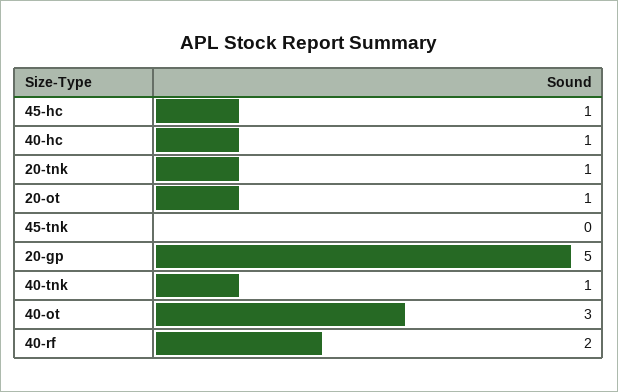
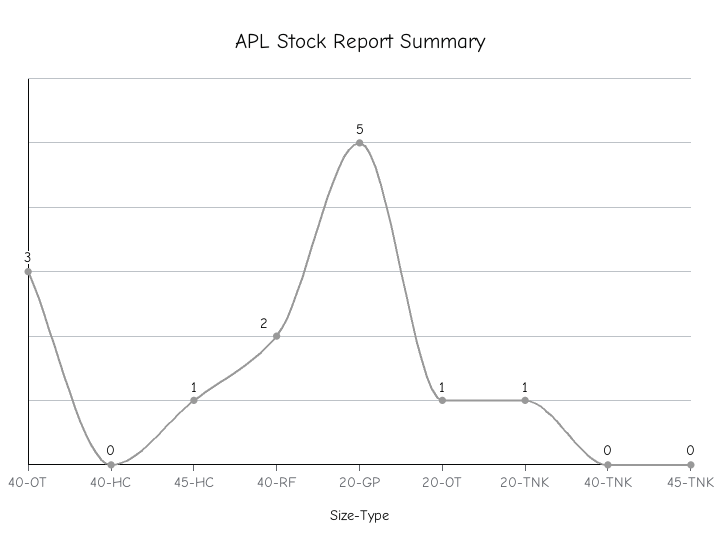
  {
    "45-hc": 1,
-   "40-hc": 1,
+   "40-hc": 0,
    "20-tnk": 1,
    "20-ot": 1,
    "45-tnk": 0,
    "20-gp": 5,
-   "40-tnk": 1,
+   "40-tnk": 0,
    "40-ot": 3,
    "40-rf": 2
  }

